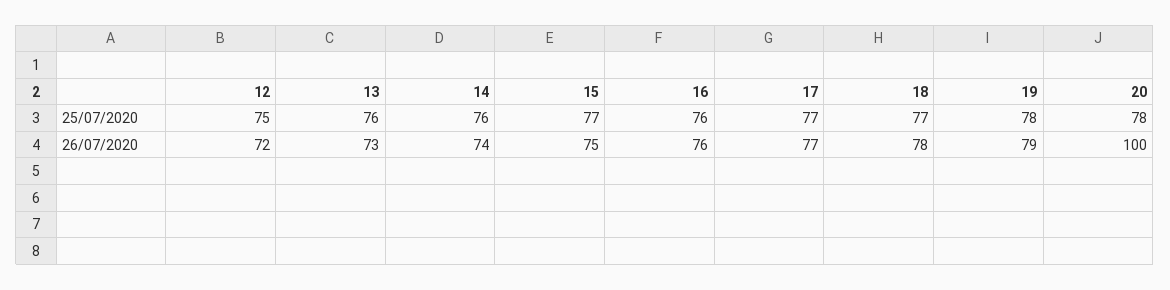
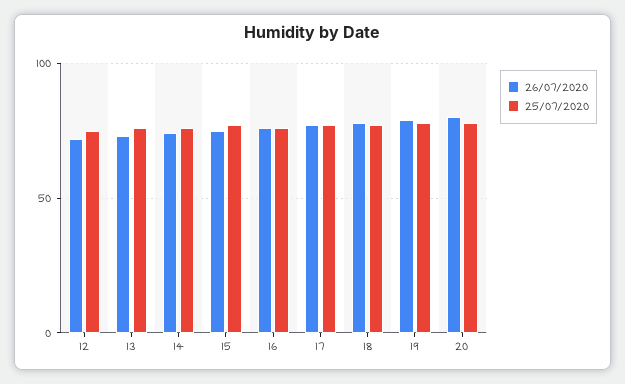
  {
    "25/07/2020": {
      "12": 75,
      "13": 76,
      "14": 76,
      "15": 77,
      "16": 76,
      "17": 77,
      "18": 77,
      "19": 78,
      "20": 78
    },
    "26/07/2020": {
      "12": 72,
      "13": 73,
      "14": 74,
      "15": 75,
      "16": 76,
      "17": 77,
      "18": 78,
      "19": 79,
-     "20": 100
+     "20": 80
    }
  }

